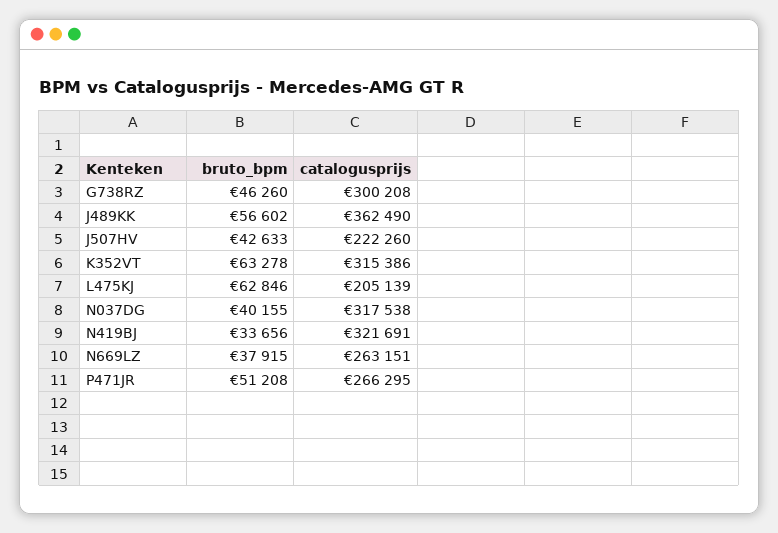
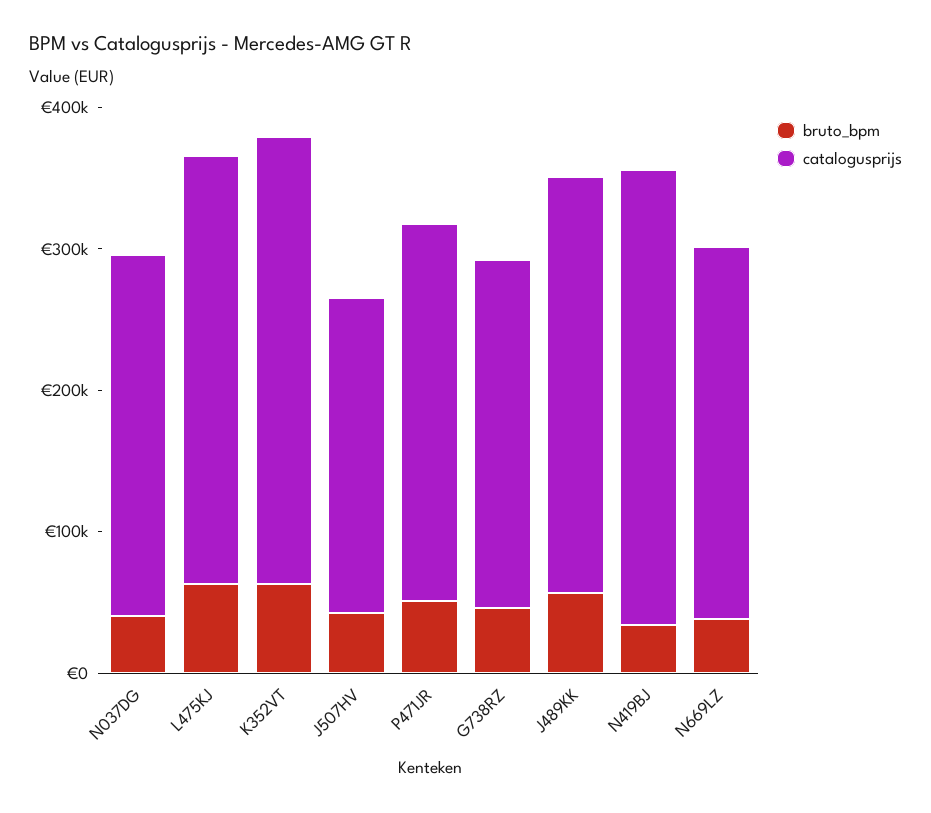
  {
    "bruto_bpm": {
      "G738RZ": 46260,
      "J489KK": 56602,
      "J507HV": 42633,
      "K352VT": 63278,
      "L475KJ": 62846,
      "N037DG": 40155,
      "N419BJ": 33656,
      "N669LZ": 37915,
      "P471JR": 51208
    },
    "catalogusprijs": {
-     "G738RZ": 300208,
+     "G738RZ": 240000,
-     "J489KK": 362490,
+     "J489KK": 300000,
      "J507HV": 222260,
      "K352VT": 315386,
-     "L475KJ": 205139,
+     "L475KJ": 300000,
-     "N037DG": 317538,
+     "N037DG": 260000,
      "N419BJ": 321691,
      "N669LZ": 263151,
      "P471JR": 266295
    }
  }

